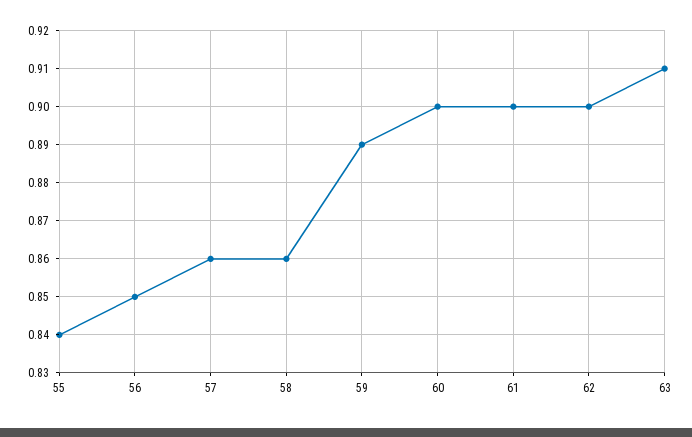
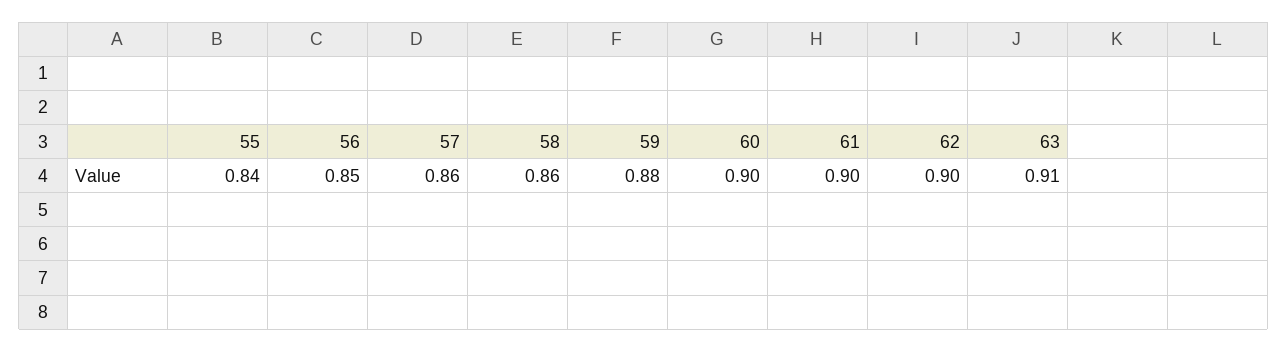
  {
    "55": 0.84,
    "56": 0.85,
    "57": 0.86,
    "58": 0.86,
-   "59": 0.89,
+   "59": 0.88,
    "60": 0.9,
    "61": 0.9,
    "62": 0.9,
    "63": 0.91
  }

